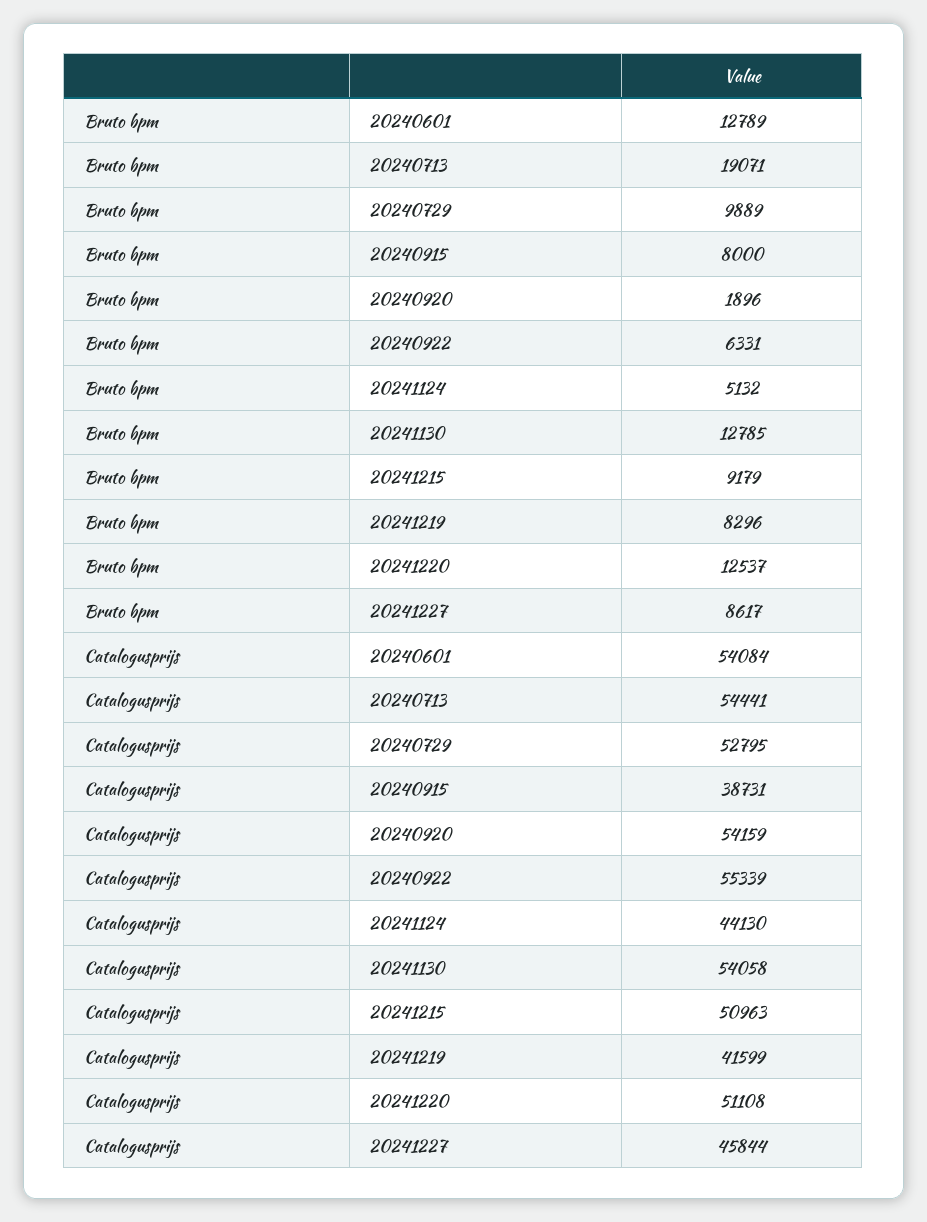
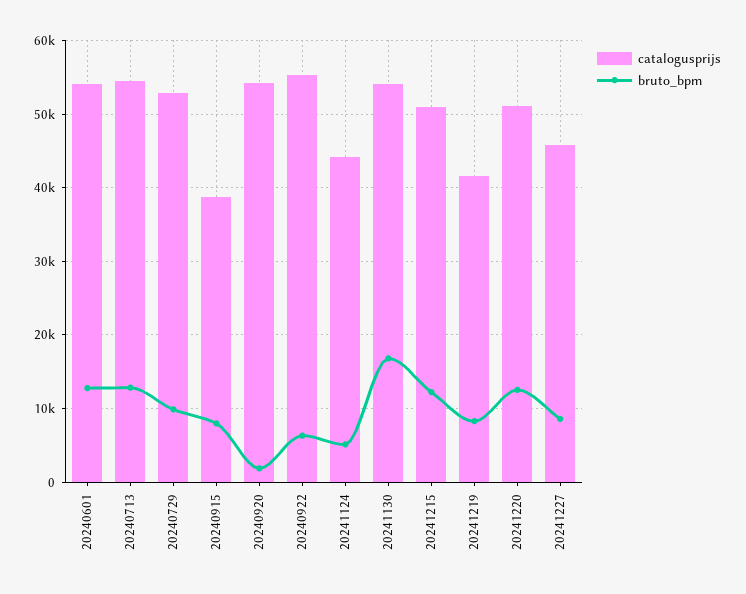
  {
    "Bruto bpm": {
      "20240601": 12789,
-     "20240713": 19071,
+     "20240713": 13000,
      "20240729": 9889,
      "20240915": 8000,
      "20240920": 1896,
      "20240922": 6331,
      "20241124": 5132,
-     "20241130": 12785,
+     "20241130": 17000,
-     "20241215": 9179,
+     "20241215": 12000,
      "20241219": 8296,
      "20241220": 12537,
      "20241227": 8617
    },
    "Catalogusprijs": {
      "20240601": 54084,
      "20240713": 54441,
      "20240729": 52795,
      "20240915": 38731,
      "20240920": 54159,
      "20240922": 55339,
      "20241124": 44130,
      "20241130": 54058,
      "20241215": 50963,
      "20241219": 41599,
      "20241220": 51108,
      "20241227": 45844
    }
  }

